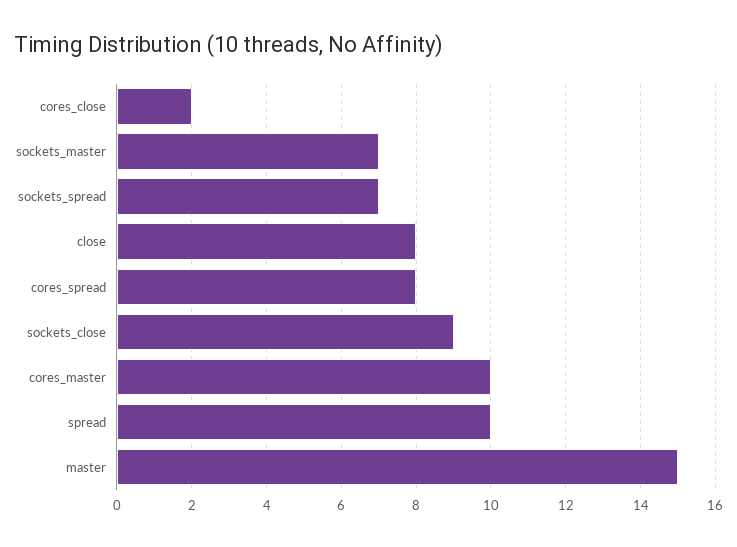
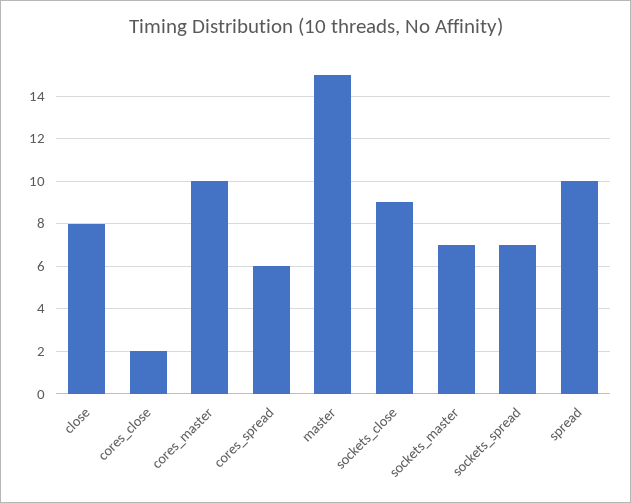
  {
    "cores_close": 2,
    "sockets_master": 7,
    "sockets_spread": 7,
    "close": 8,
-   "cores_spread": 8,
+   "cores_spread": 6,
    "sockets_close": 9,
    "cores_master": 10,
    "spread": 10,
    "master": 15
  }

